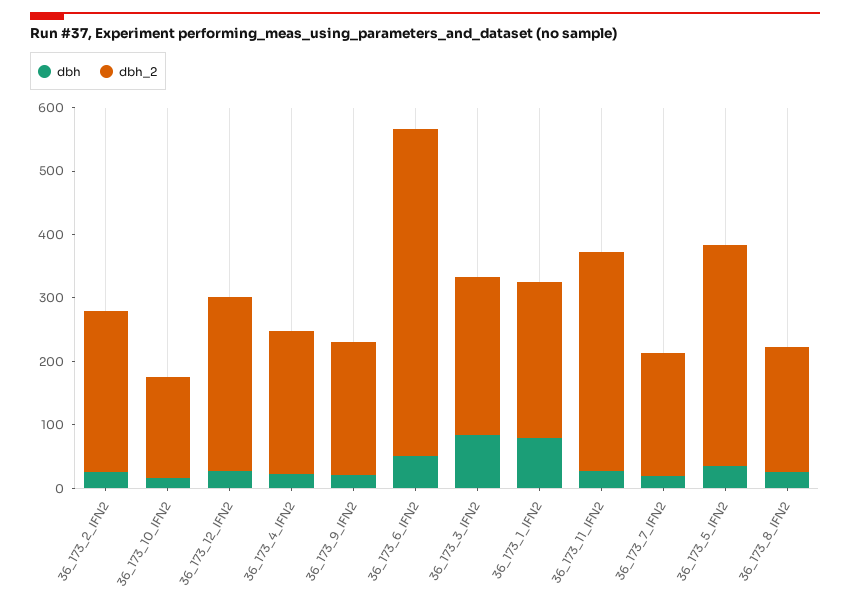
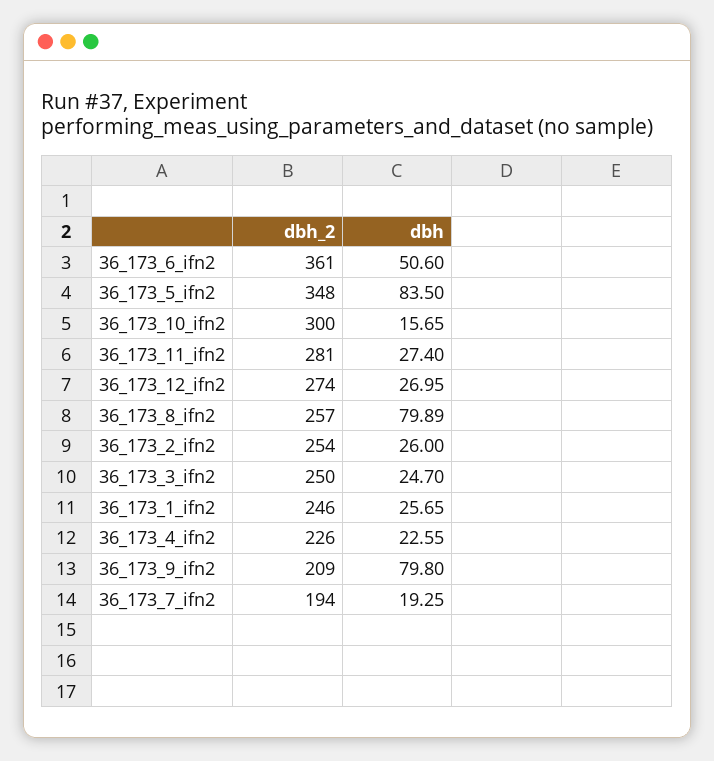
  {
    "dbh": {
      "36_173_2_IFN2": 26,
      "36_173_10_IFN2": 15.65,
      "36_173_12_IFN2": 26.95,
      "36_173_4_IFN2": 22.55,
-     "36_173_9_IFN2": 20,
+     "36_173_9_IFN2": 79.8,
      "36_173_6_IFN2": 50.6,
-     "36_173_3_IFN2": 80,
+     "36_173_3_IFN2": 24.7,
-     "36_173_1_IFN2": 80,
+     "36_173_1_IFN2": 25.65,
      "36_173_11_IFN2": 27.4,
      "36_173_7_IFN2": 19.25,
-     "36_173_5_IFN2": 40,
+     "36_173_5_IFN2": 83.5,
-     "36_173_8_IFN2": 20
+     "36_173_8_IFN2": 79.89
    },
    "dbh_2": {
      "36_173_2_IFN2": 254,
-     "36_173_10_IFN2": 160,
+     "36_173_10_IFN2": 300,
      "36_173_12_IFN2": 274,
      "36_173_4_IFN2": 226,
      "36_173_9_IFN2": 209,
-     "36_173_6_IFN2": 520,
+     "36_173_6_IFN2": 361,
      "36_173_3_IFN2": 250,
      "36_173_1_IFN2": 246,
-     "36_173_11_IFN2": 340,
+     "36_173_11_IFN2": 281,
      "36_173_7_IFN2": 194,
      "36_173_5_IFN2": 348,
-     "36_173_8_IFN2": 200
+     "36_173_8_IFN2": 257
    }
  }

